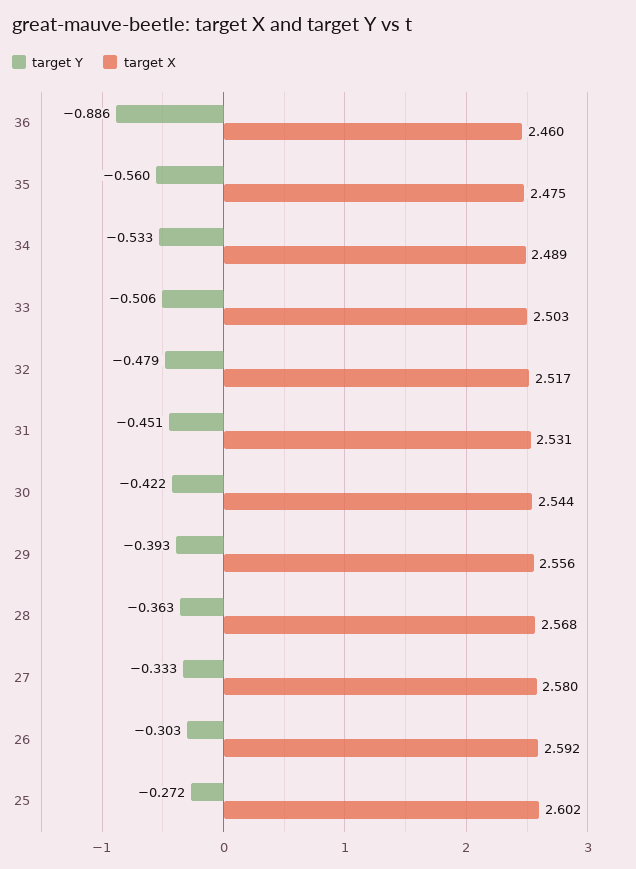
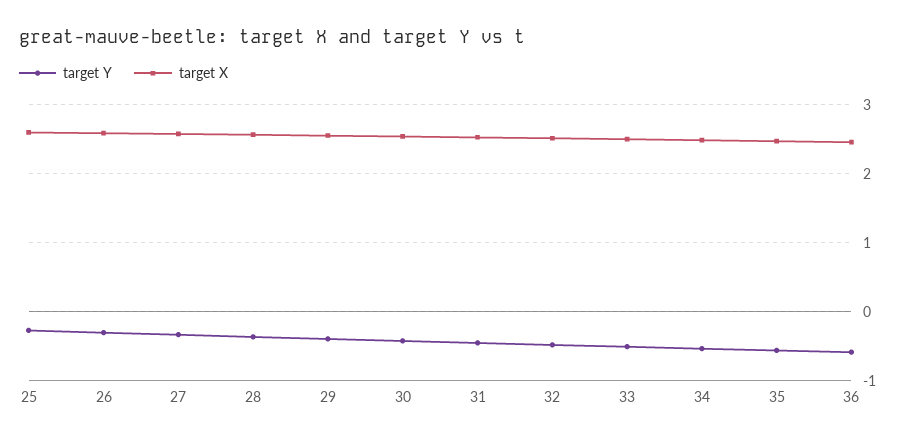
  {
    "target Y": {
-     "36": -0.886,
+     "36": -0.6,
      "35": -0.56,
      "34": -0.533,
      "33": -0.506,
      "32": -0.479,
      "31": -0.451,
      "30": -0.422,
      "29": -0.393,
      "28": -0.363,
      "27": -0.333,
      "26": -0.303,
      "25": -0.272
    },
    "target X": {
      "36": 2.46,
      "35": 2.475,
      "34": 2.489,
      "33": 2.503,
      "32": 2.517,
      "31": 2.531,
      "30": 2.544,
      "29": 2.556,
      "28": 2.568,
      "27": 2.58,
      "26": 2.592,
      "25": 2.602
    }
  }

